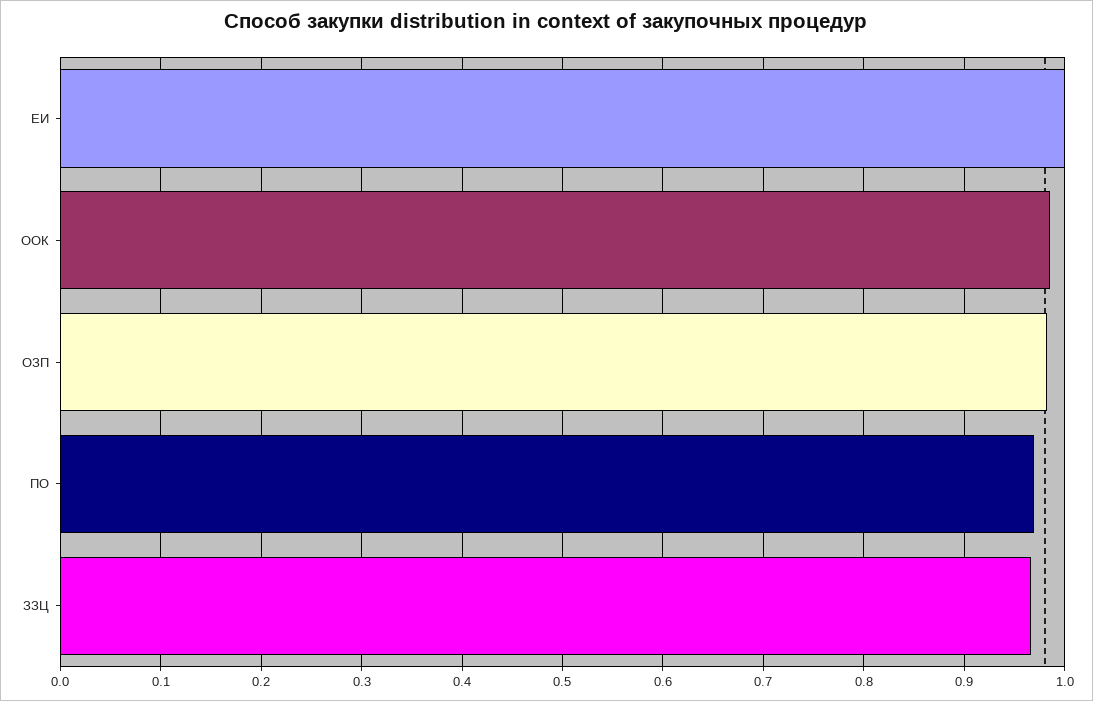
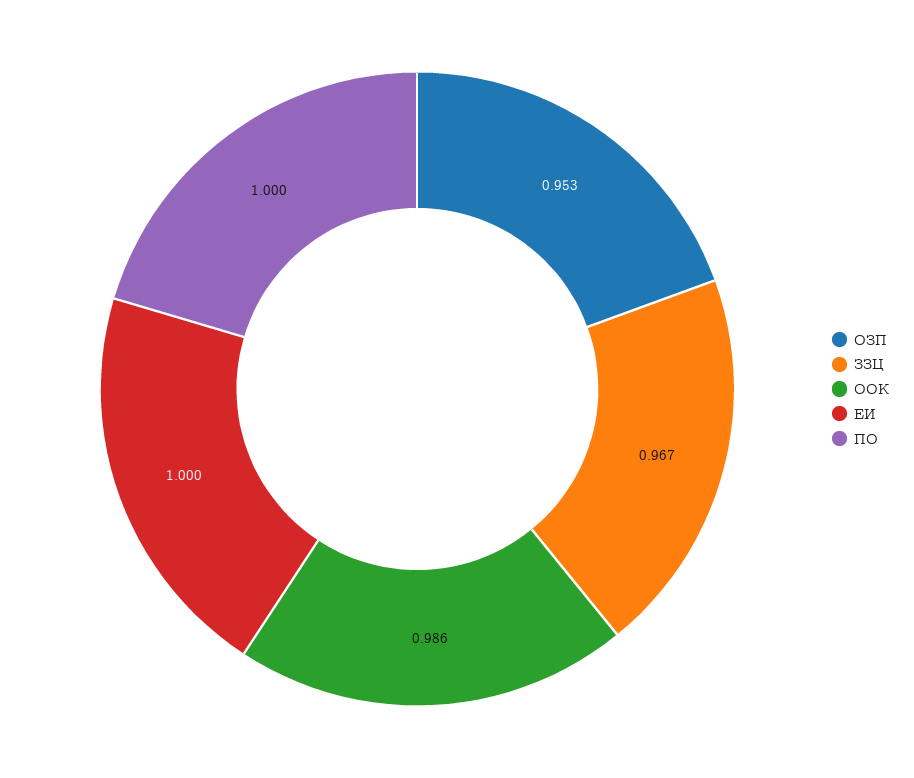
  {
    "ЕИ": 1,
    "ООК": 0.986,
-   "ОЗП": 0.98,
+   "ОЗП": 0.953,
-   "ПО": 0.97,
+   "ПО": 1,
    "ЗЗЦ": 0.967
  }

